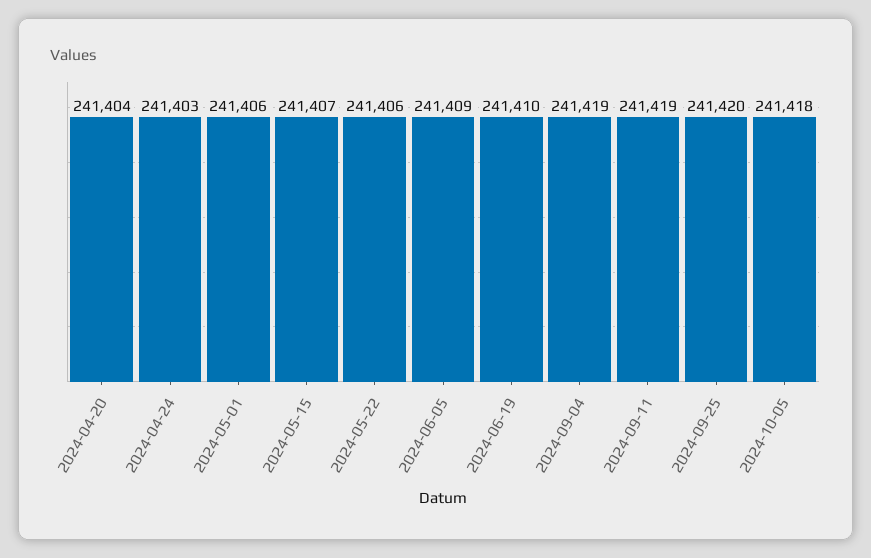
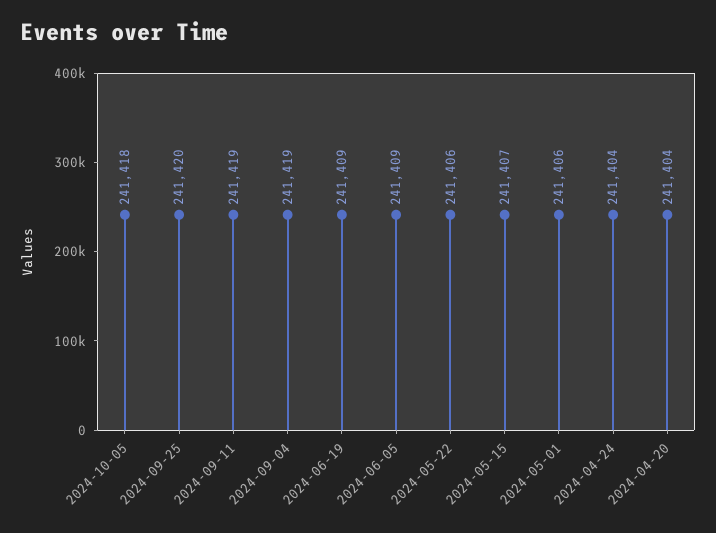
  {
    "2024-04-20": 241404,
-   "2024-04-24": 241403,
+   "2024-04-24": 241404,
    "2024-05-01": 241406,
    "2024-05-15": 241407,
    "2024-05-22": 241406,
    "2024-06-05": 241409,
-   "2024-06-19": 241410,
+   "2024-06-19": 241409,
    "2024-09-04": 241419,
    "2024-09-11": 241419,
    "2024-09-25": 241420,
    "2024-10-05": 241418
  }

